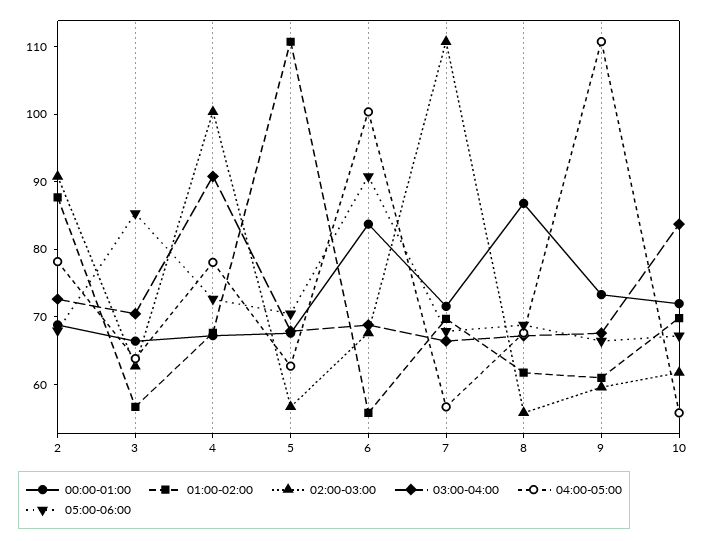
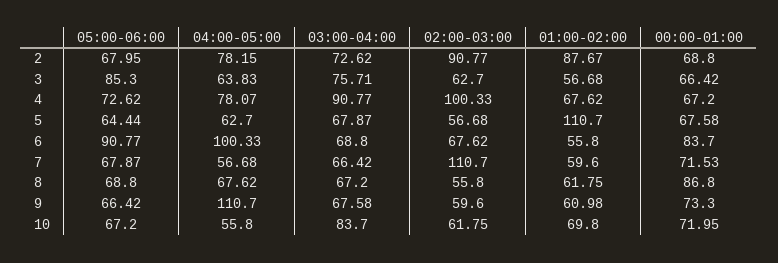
  {
    "00:00-01:00": {
      "2": 68.8,
      "3": 66.42,
      "4": 67.2,
      "5": 67.58,
      "6": 83.7,
      "7": 71.53,
      "8": 86.8,
      "9": 73.3,
      "10": 71.95
    },
    "01:00-02:00": {
      "2": 87.67,
      "3": 56.68,
      "4": 67.62,
      "5": 110.7,
      "6": 55.8,
-     "7": 70,
+     "7": 59.6,
      "8": 61.75,
      "9": 60.98,
      "10": 69.8
    },
    "02:00-03:00": {
      "2": 90.77,
      "3": 62.7,
      "4": 100.33,
      "5": 56.68,
      "6": 67.62,
      "7": 110.7,
      "8": 55.8,
      "9": 59.6,
      "10": 61.75
    },
    "03:00-04:00": {
      "2": 72.62,
-     "3": 70,
+     "3": 75.71,
      "4": 90.77,
      "5": 67.87,
      "6": 68.8,
      "7": 66.42,
      "8": 67.2,
      "9": 67.58,
      "10": 83.7
    },
    "04:00-05:00": {
      "2": 78.15,
      "3": 63.83,
      "4": 78.07,
      "5": 62.7,
      "6": 100.33,
      "7": 56.68,
      "8": 67.62,
      "9": 110.7,
      "10": 55.8
    },
    "05:00-06:00": {
      "2": 67.95,
      "3": 85.3,
      "4": 72.62,
-     "5": 70,
+     "5": 64.44,
      "6": 90.77,
      "7": 67.87,
      "8": 68.8,
      "9": 66.42,
      "10": 67.2
    }
  }

